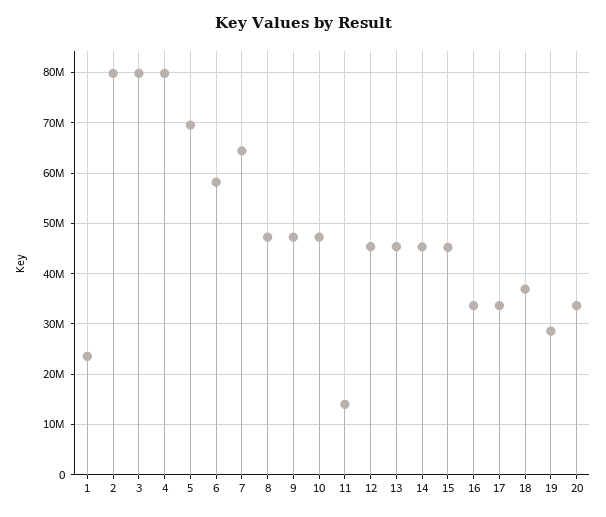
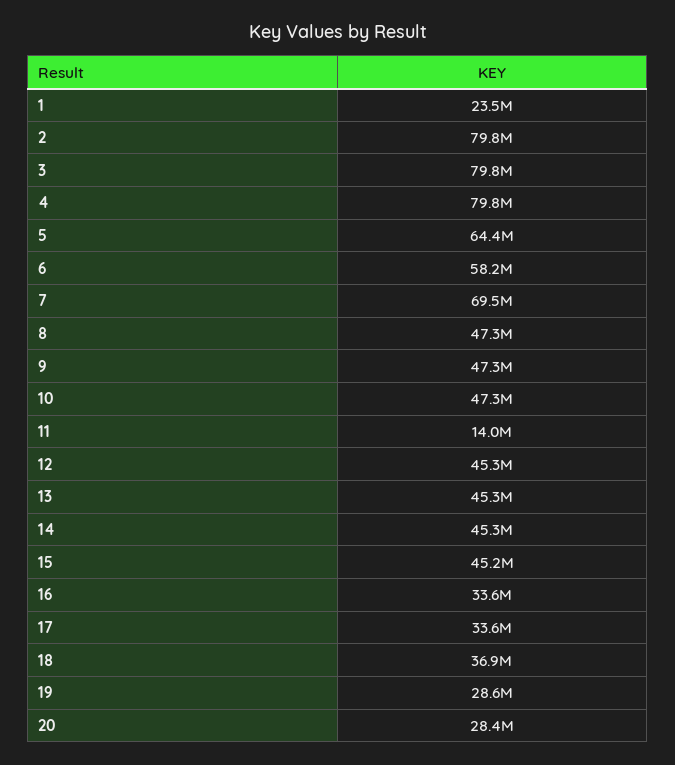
  {
    "1": 23500000,
    "2": 79800000,
    "3": 79800000,
    "4": 79800000,
-   "5": 70000000,
+   "5": 64400000,
    "6": 58200000,
-   "7": 64000000,
+   "7": 69500000,
    "8": 47300000,
    "9": 47300000,
    "10": 47300000,
    "11": 14000000,
    "12": 45300000,
    "13": 45300000,
    "14": 45300000,
    "15": 45200000,
    "16": 33600000,
    "17": 33600000,
    "18": 36900000,
    "19": 28600000,
-   "20": 34000000
+   "20": 28400000
  }

